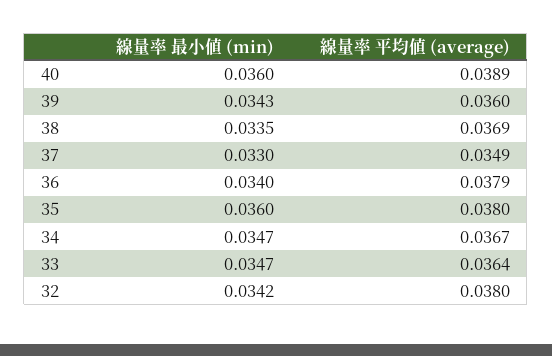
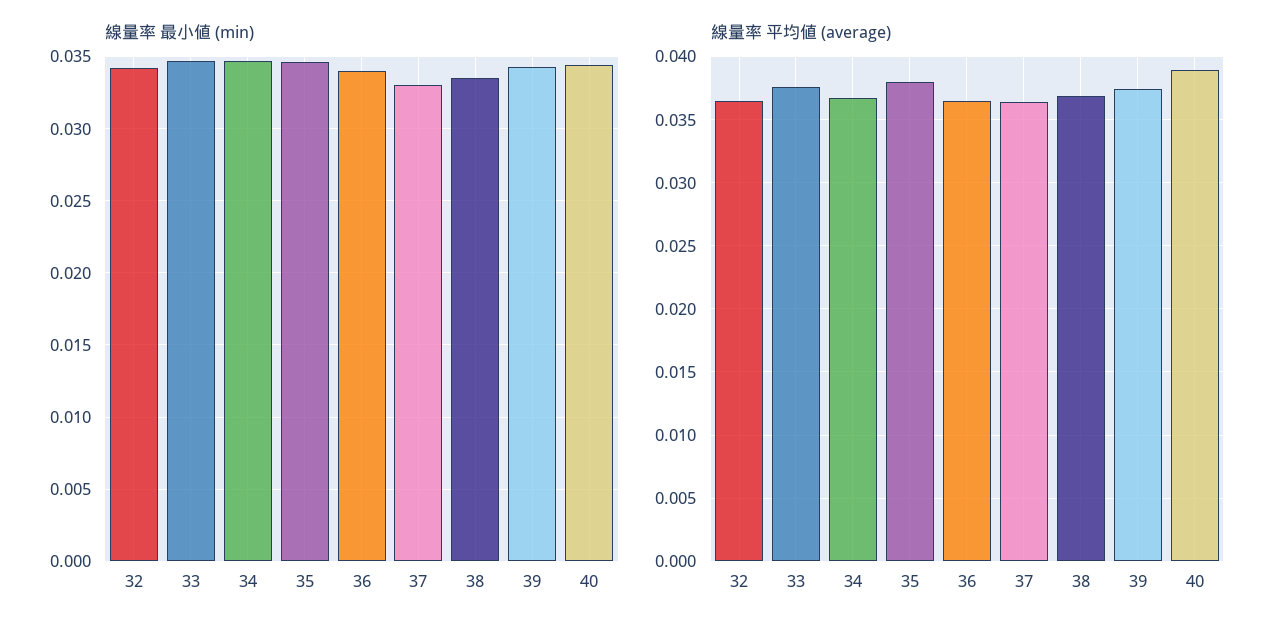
  {
    "線量率 最小値 (min)": {
-     "40": 0.036,
+     "40": 0.0345,
      "39": 0.0343,
      "38": 0.0335,
      "37": 0.033,
      "36": 0.034,
-     "35": 0.036,
+     "35": 0.0345,
      "34": 0.0347,
      "33": 0.0347,
      "32": 0.0342
    },
    "線量率 平均値 (average)": {
      "40": 0.0389,
-     "39": 0.036,
+     "39": 0.0375,
      "38": 0.0369,
-     "37": 0.0349,
+     "37": 0.0365,
-     "36": 0.0379,
+     "36": 0.0365,
      "35": 0.038,
      "34": 0.0367,
-     "33": 0.0364,
+     "33": 0.0375,
-     "32": 0.038
+     "32": 0.0365
    }
  }

